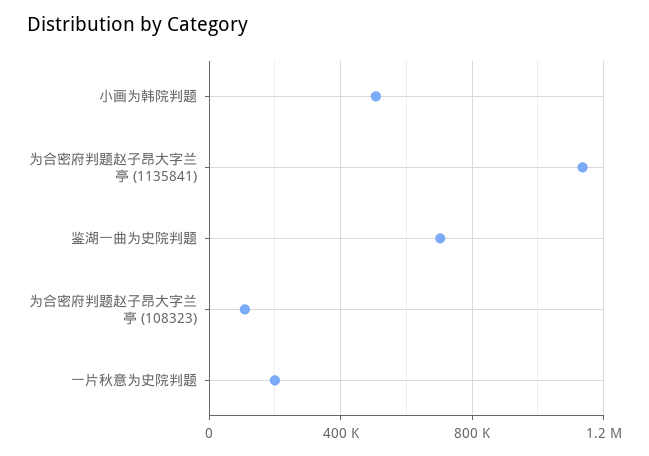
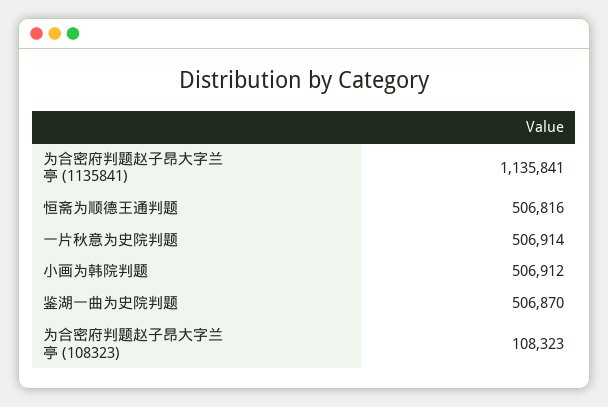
  {
    "小画为韩院判题": 506912,
    "为合密府判题赵子昂大字兰亭 (1135841)": 1135841,
-   "鉴湖一曲为史院判题": 700000,
+   "鉴湖一曲为史院判题": 506870,
    "为合密府判题赵子昂大字兰亭 (108323)": 108323,
-   "一片秋意为史院判题": 200000
+   "一片秋意为史院判题": 506914,
+   "恒斋为顺德王通判题": 506816
  }

